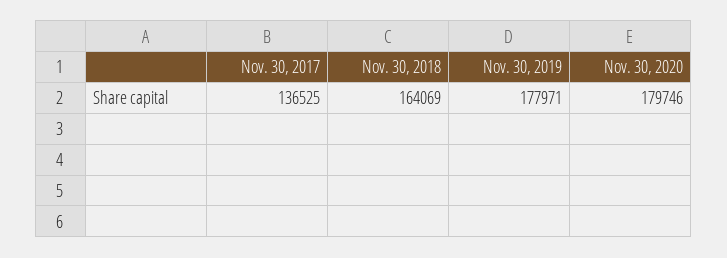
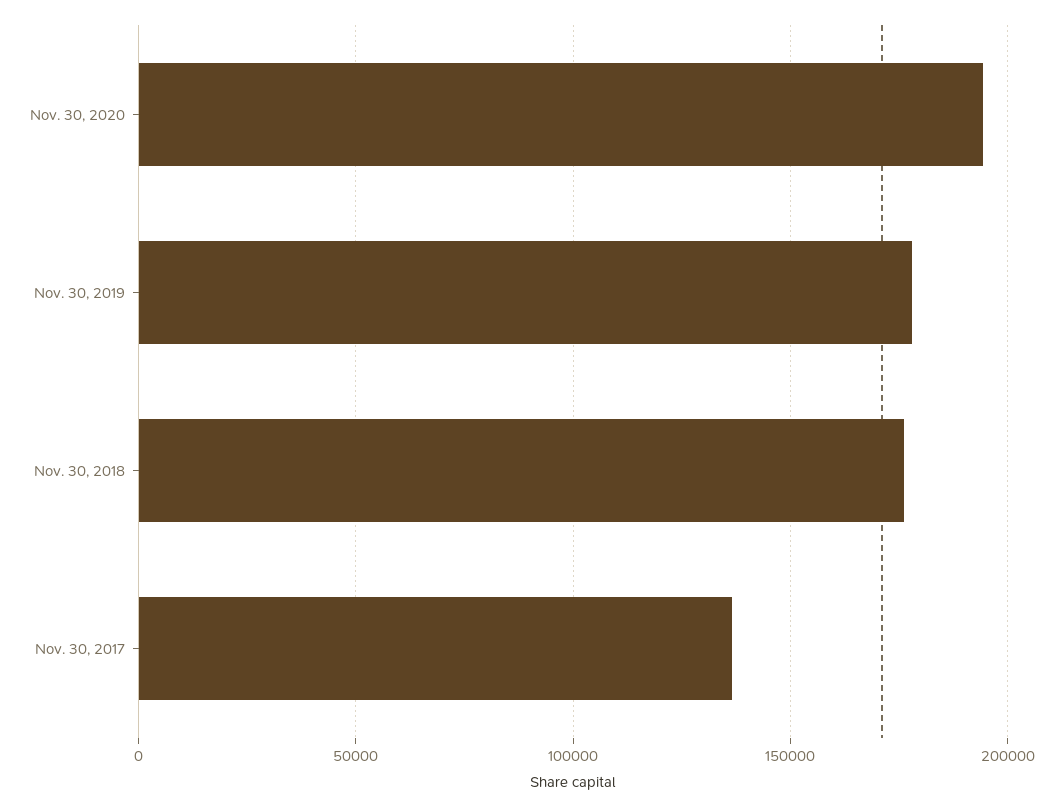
  {
    "Nov. 30, 2017": 136525,
-   "Nov. 30, 2018": 164069,
+   "Nov. 30, 2018": 175000,
    "Nov. 30, 2019": 177971,
-   "Nov. 30, 2020": 179746
+   "Nov. 30, 2020": 195000
  }

